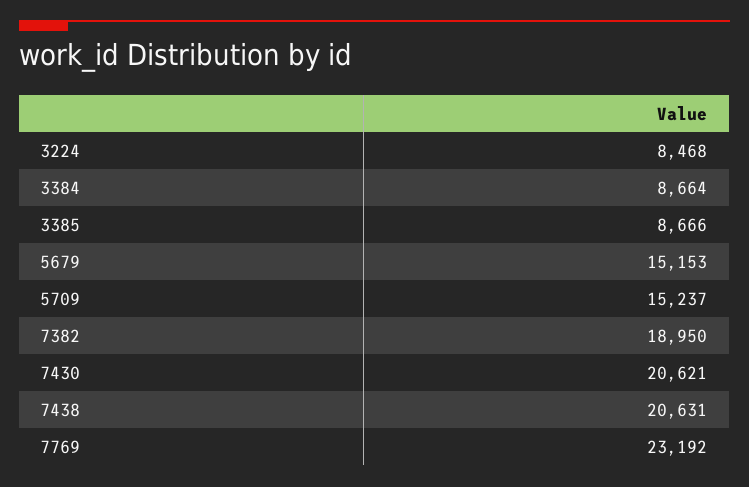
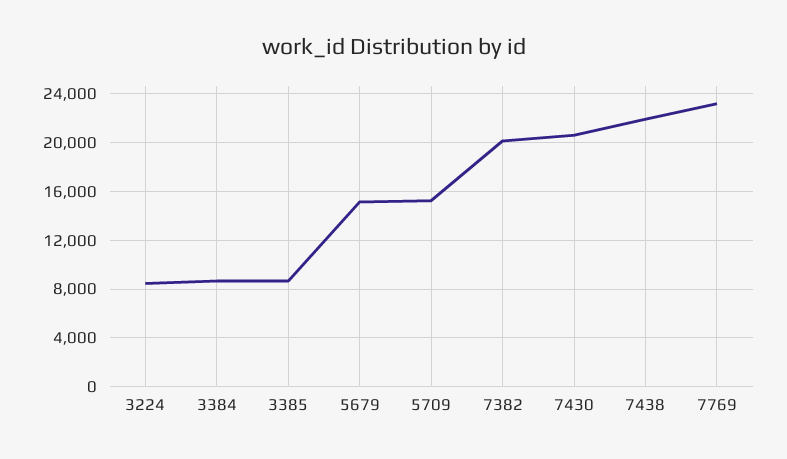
  {
    "3224": 8468,
    "3384": 8664,
    "3385": 8666,
    "5679": 15153,
    "5709": 15237,
-   "7382": 18950,
+   "7382": 20000,
    "7430": 20621,
-   "7438": 20631,
+   "7438": 22000,
    "7769": 23192
  }

